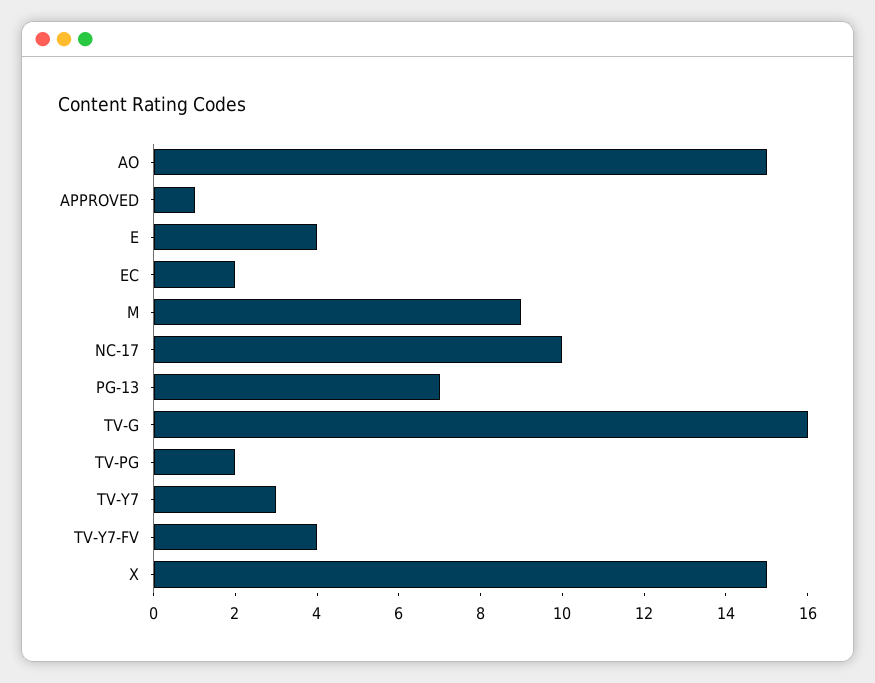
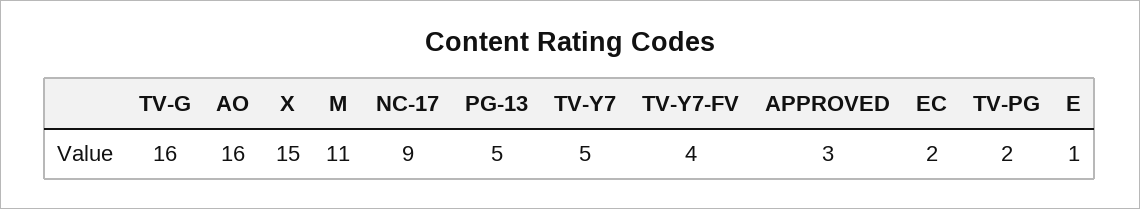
  {
-   "AO": 15,
+   "AO": 16,
-   "APPROVED": 1,
+   "APPROVED": 3,
-   "E": 4,
+   "E": 1,
    "EC": 2,
-   "M": 9,
+   "M": 11,
-   "NC-17": 10,
+   "NC-17": 9,
-   "PG-13": 7,
+   "PG-13": 5,
    "TV-G": 16,
    "TV-PG": 2,
-   "TV-Y7": 3,
+   "TV-Y7": 5,
    "TV-Y7-FV": 4,
    "X": 15
  }

